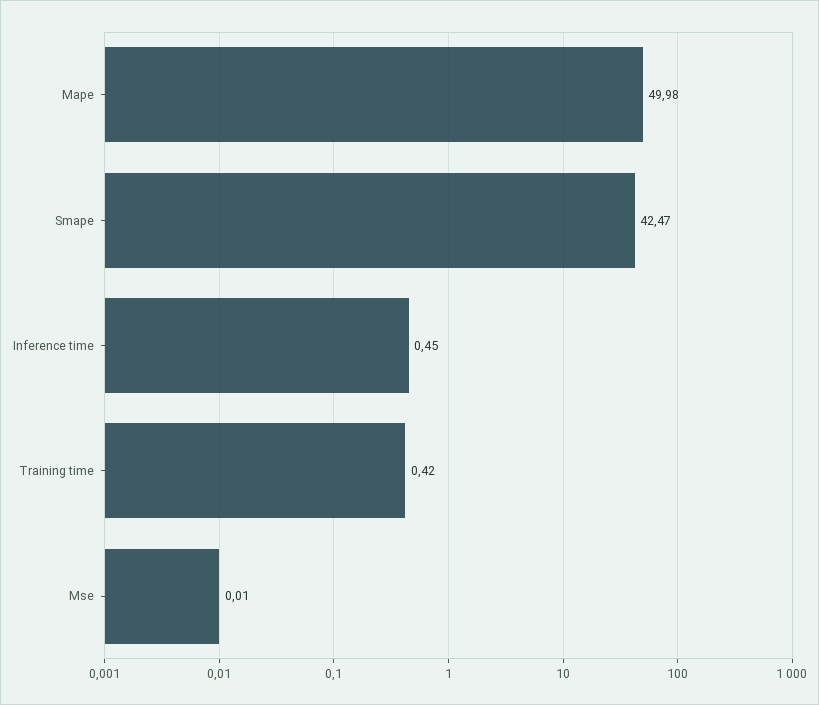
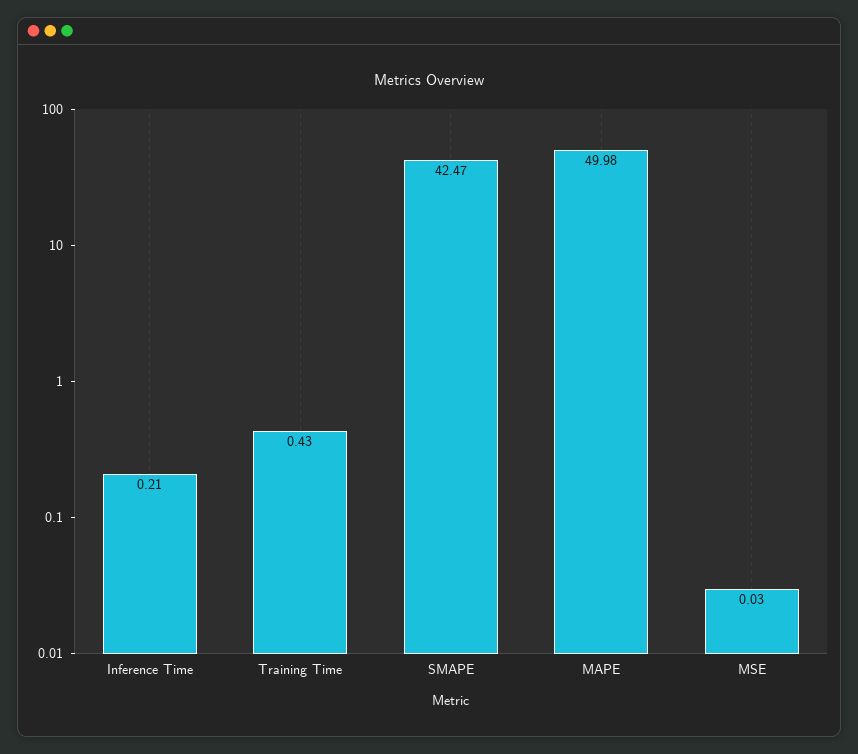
  {
    "Mape": 49.98,
    "Smape": 42.47,
-   "Inference time": 0.45,
+   "Inference time": 0.21,
-   "Training time": 0.42,
+   "Training time": 0.43,
-   "Mse": 0.01
+   "Mse": 0.03
  }

